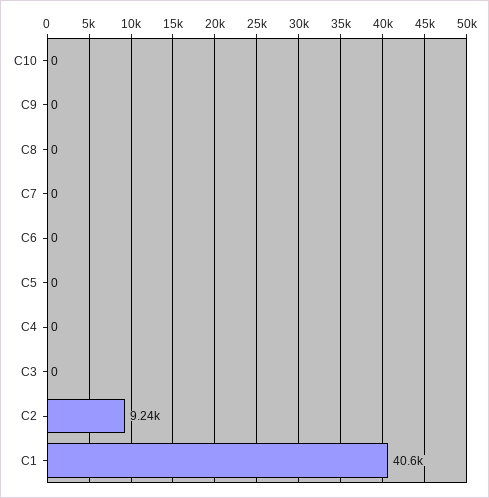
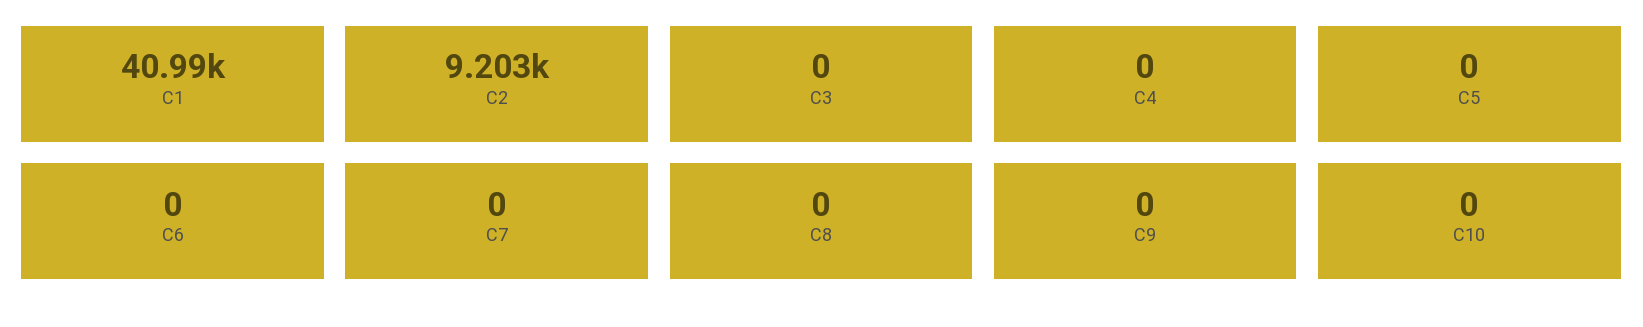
  {
    "C10": 0,
    "C9": 0,
    "C8": 0,
    "C7": 0,
    "C6": 0,
    "C5": 0,
    "C4": 0,
    "C3": 0,
-   "C2": 9240,
+   "C2": 9203,
-   "C1": 40600
+   "C1": 40990
  }

